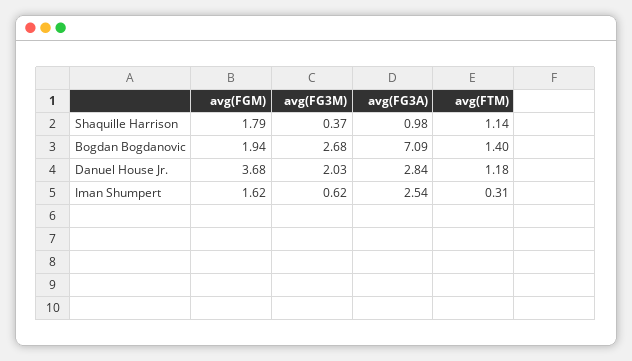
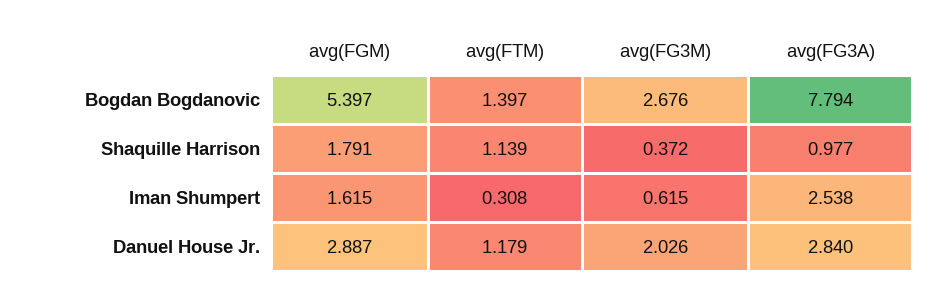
  {
    "avg(FGM)": {
      "Shaquille Harrison": 1.791,
-     "Bogdan Bogdanovic": 1.94,
+     "Bogdan Bogdanovic": 5.397,
-     "Danuel House Jr.": 3.68,
+     "Danuel House Jr.": 2.887,
      "Iman Shumpert": 1.615
    },
    "avg(FG3M)": {
      "Shaquille Harrison": 0.372,
      "Bogdan Bogdanovic": 2.676,
      "Danuel House Jr.": 2.026,
      "Iman Shumpert": 0.615
    },
    "avg(FG3A)": {
      "Shaquille Harrison": 0.977,
-     "Bogdan Bogdanovic": 7.09,
+     "Bogdan Bogdanovic": 7.794,
      "Danuel House Jr.": 2.84,
      "Iman Shumpert": 2.538
    },
    "avg(FTM)": {
      "Shaquille Harrison": 1.139,
      "Bogdan Bogdanovic": 1.397,
      "Danuel House Jr.": 1.179,
      "Iman Shumpert": 0.308
    }
  }

